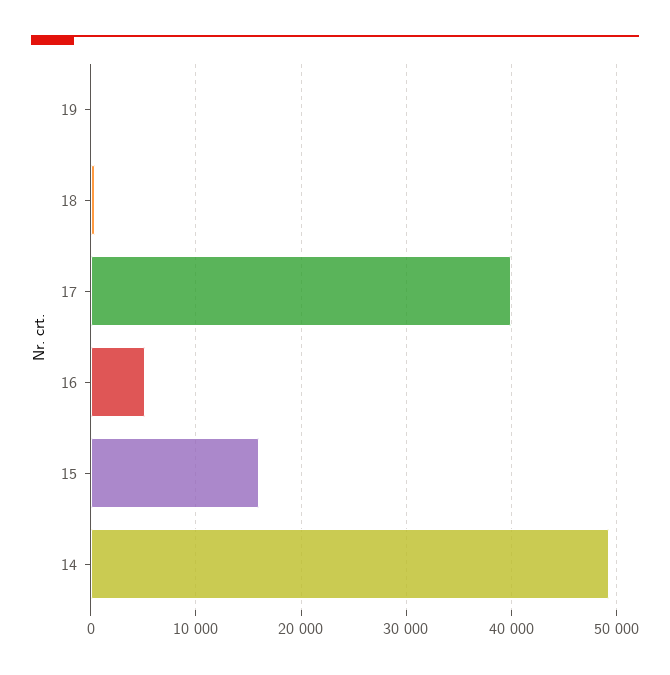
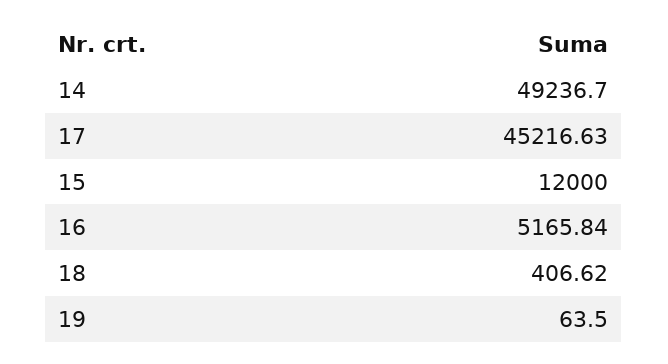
  {
    "19": 63.5,
    "18": 406.62,
-   "17": 40000,
+   "17": 45216.63,
    "16": 5165.84,
-   "15": 16000,
+   "15": 12000,
    "14": 49236.7
  }

